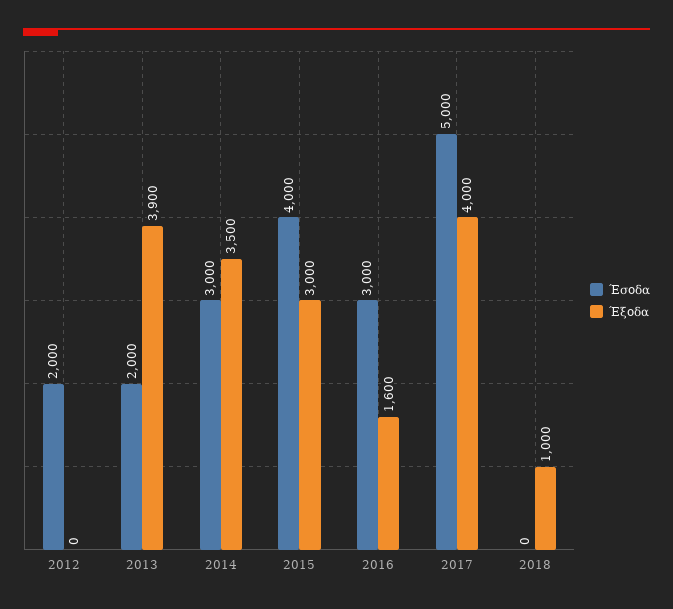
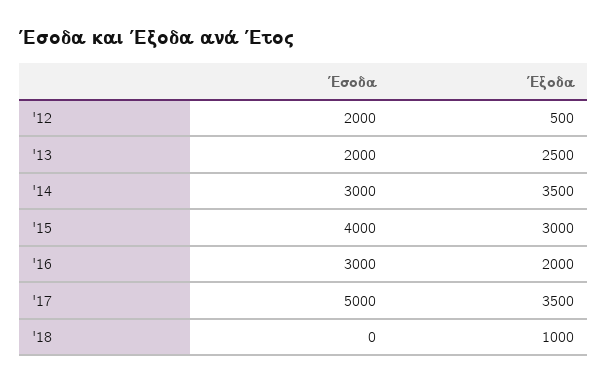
  {
    "Έσοδα": {
      "2012": 2000,
      "2013": 2000,
      "2014": 3000,
      "2015": 4000,
      "2016": 3000,
      "2017": 5000,
      "2018": 0
    },
    "Έξοδα": {
-     "2012": 0,
+     "2012": 500,
-     "2013": 3900,
+     "2013": 2500,
      "2014": 3500,
      "2015": 3000,
-     "2016": 1600,
+     "2016": 2000,
-     "2017": 4000,
+     "2017": 3500,
      "2018": 1000
    }
  }

